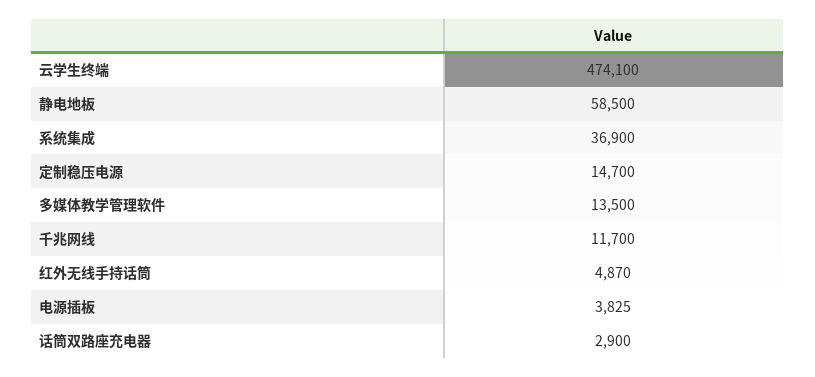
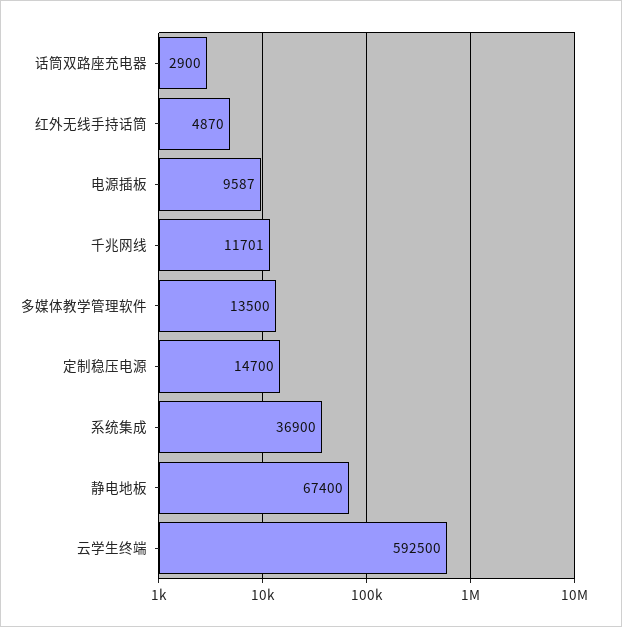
  {
-   "云学生终端": 474100,
+   "云学生终端": 592500,
-   "静电地板": 58500,
+   "静电地板": 67400,
    "系统集成": 36900,
    "定制稳压电源": 14700,
    "多媒体教学管理软件": 13500,
-   "千兆网线": 11700,
+   "千兆网线": 11701,
    "红外无线手持话筒": 4870,
-   "电源插板": 3825,
+   "电源插板": 9587,
    "话筒双路座充电器": 2900
  }

